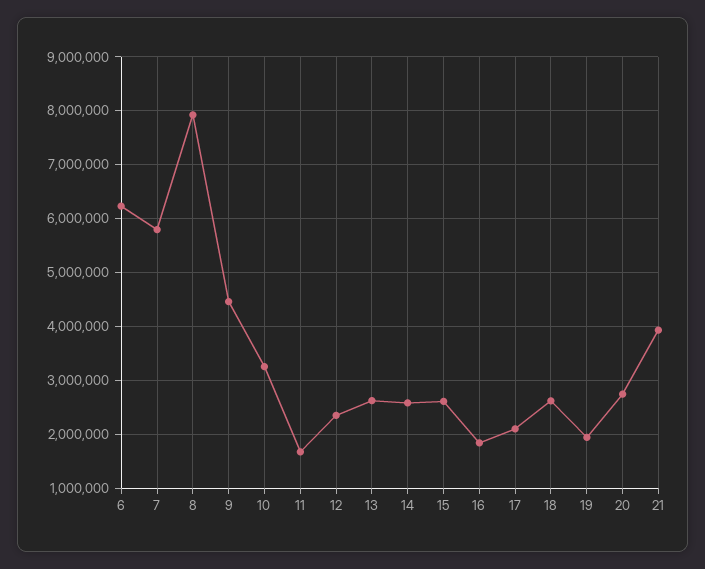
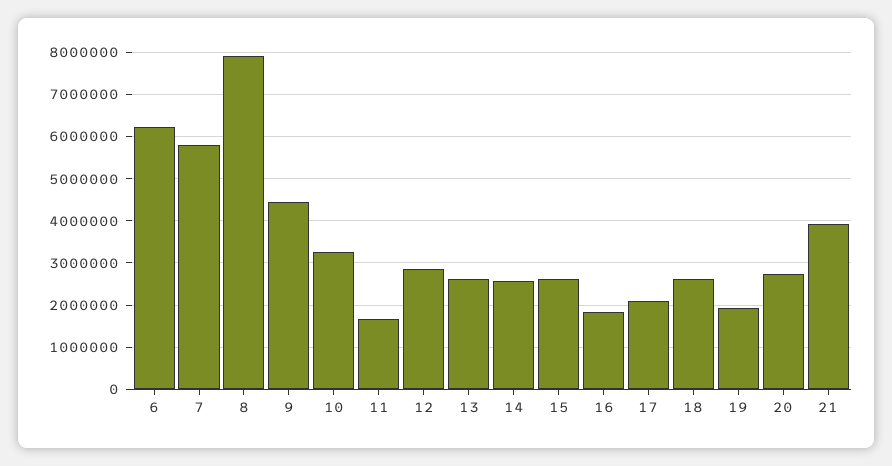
  {
    "6": 6200000,
    "7": 5800000,
    "8": 8000000,
    "9": 4400000,
    "10": 3200000,
    "11": 1600000,
-   "12": 2400000,
+   "12": 2800000,
    "13": 2600000,
    "14": 2600000,
    "15": 2600000,
    "16": 1800000,
    "17": 2000000,
    "18": 2600000,
    "19": 2000000,
    "20": 2800000,
    "21": 4000000
  }

